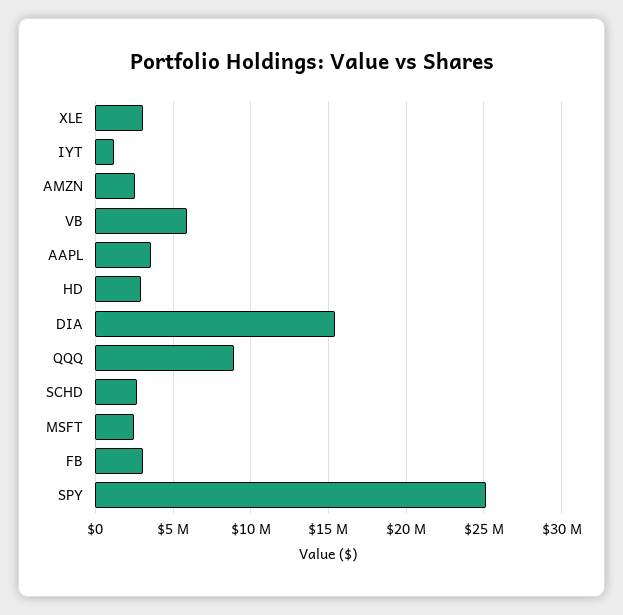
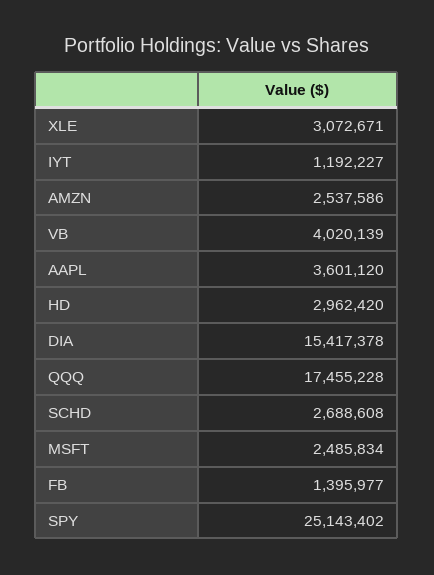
  {
    "XLE": 3072671,
    "IYT": 1192227,
    "AMZN": 2537586,
-   "VB": 6000000,
+   "VB": 4020139,
    "AAPL": 3601120,
    "HD": 2962420,
    "DIA": 15417378,
-   "QQQ": 9000000,
+   "QQQ": 17455228,
    "SCHD": 2688608,
    "MSFT": 2485834,
-   "FB": 3000000,
+   "FB": 1395977,
    "SPY": 25143402
  }

